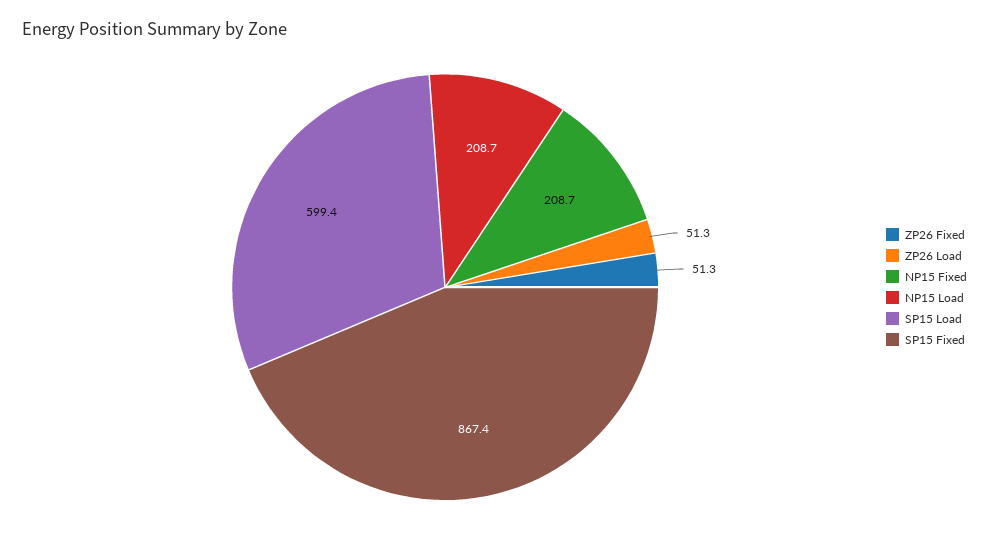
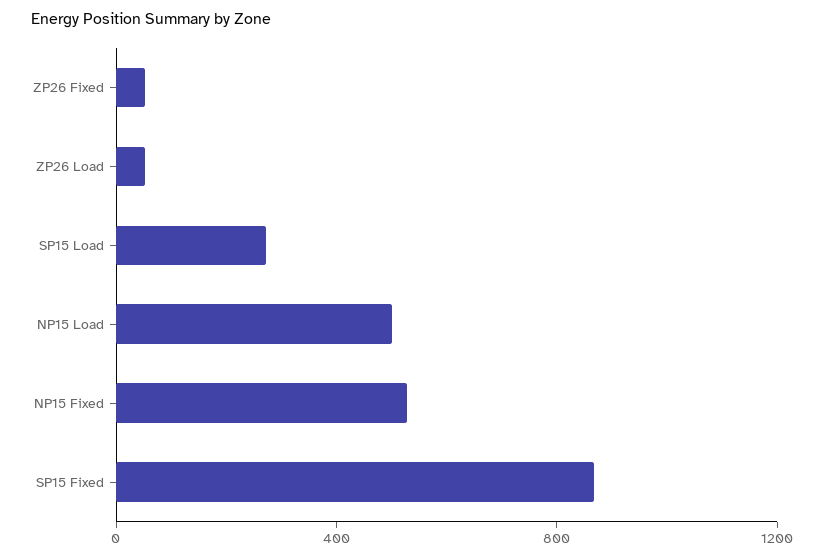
  {
    "ZP26 Fixed": 51.3,
    "ZP26 Load": 51.3,
-   "NP15 Fixed": 208.7,
+   "NP15 Fixed": 500,
-   "NP15 Load": 208.7,
+   "NP15 Load": 500,
-   "SP15 Load": 599.4,
+   "SP15 Load": 300,
    "SP15 Fixed": 867.4
  }

